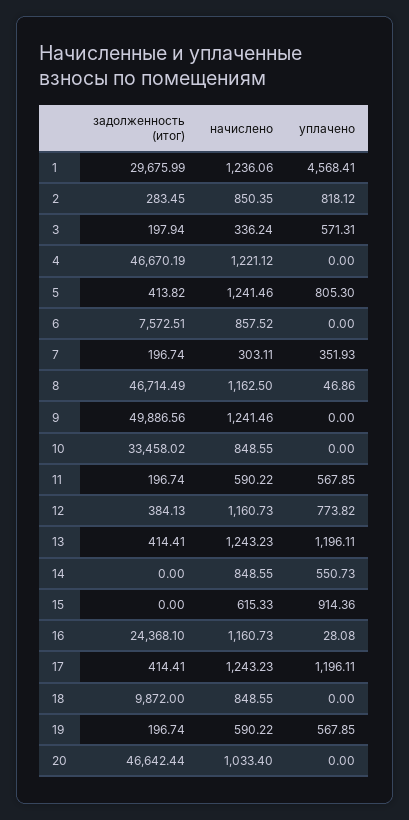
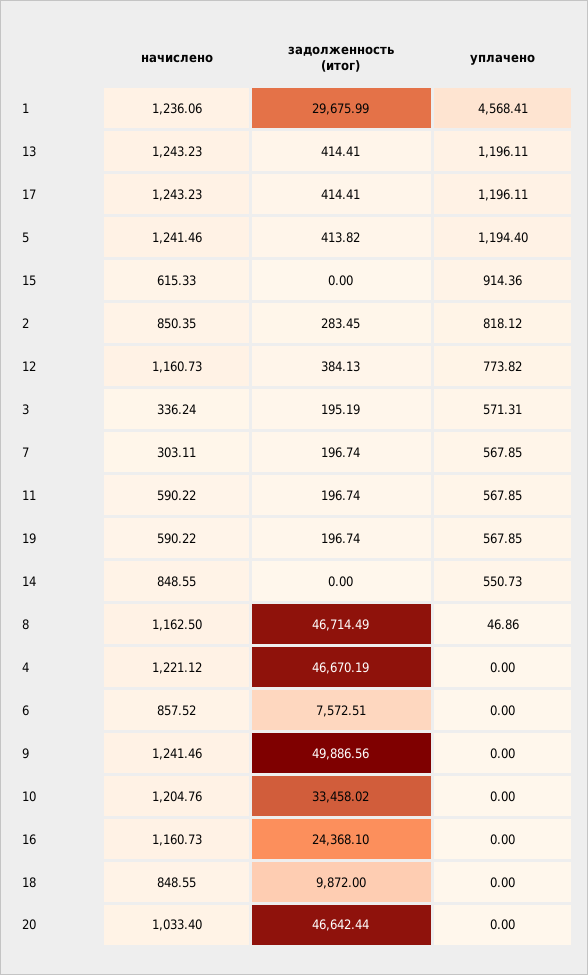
  {
    "задолженность (итог)": {
      "1": 29675.99,
      "2": 283.45,
-     "3": 197.94,
+     "3": 195.19,
      "4": 46670.19,
      "5": 413.82,
      "6": 7572.51,
      "7": 196.74,
      "8": 46714.49,
      "9": 49886.56,
      "10": 33458.02,
      "11": 196.74,
      "12": 384.13,
      "13": 414.41,
      "14": 0,
      "15": 0,
      "16": 24368.1,
      "17": 414.41,
      "18": 9872,
      "19": 196.74,
      "20": 46642.44
    },
    "начислено": {
      "1": 1236.06,
      "2": 850.35,
      "3": 336.24,
      "4": 1221.12,
      "5": 1241.46,
      "6": 857.52,
      "7": 303.11,
      "8": 1162.5,
      "9": 1241.46,
-     "10": 848.55,
+     "10": 1204.76,
      "11": 590.22,
      "12": 1160.73,
      "13": 1243.23,
      "14": 848.55,
      "15": 615.33,
      "16": 1160.73,
      "17": 1243.23,
      "18": 848.55,
      "19": 590.22,
      "20": 1033.4
    },
    "уплачено": {
      "1": 4568.41,
      "2": 818.12,
      "3": 571.31,
      "4": 0,
-     "5": 805.3,
+     "5": 1194.4,
      "6": 0,
-     "7": 351.93,
+     "7": 567.85,
      "8": 46.86,
      "9": 0,
      "10": 0,
      "11": 567.85,
      "12": 773.82,
      "13": 1196.11,
      "14": 550.73,
      "15": 914.36,
-     "16": 28.08,
+     "16": 0,
      "17": 1196.11,
      "18": 0,
      "19": 567.85,
      "20": 0
    }
  }

